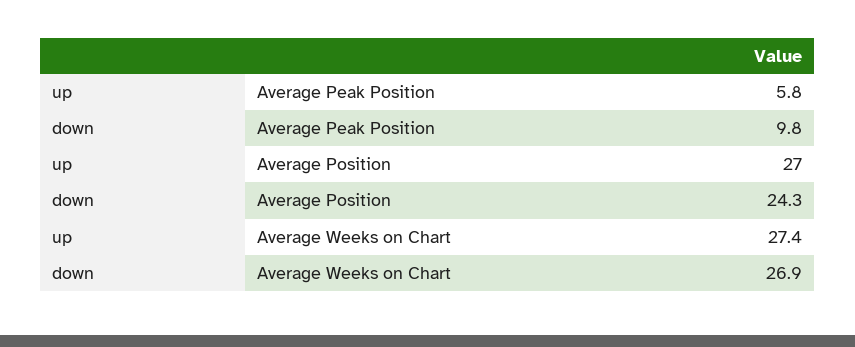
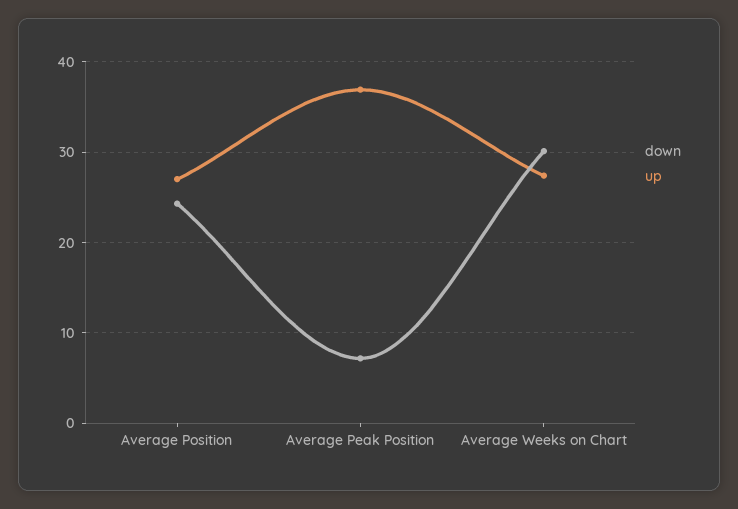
  {
    "up": {
-     "Average Peak Position": 5.8,
+     "Average Peak Position": 37,
      "Average Position": 27,
      "Average Weeks on Chart": 27.4
    },
    "down": {
-     "Average Peak Position": 9.8,
+     "Average Peak Position": 7,
      "Average Position": 24.3,
-     "Average Weeks on Chart": 26.9
+     "Average Weeks on Chart": 30
    }
  }

